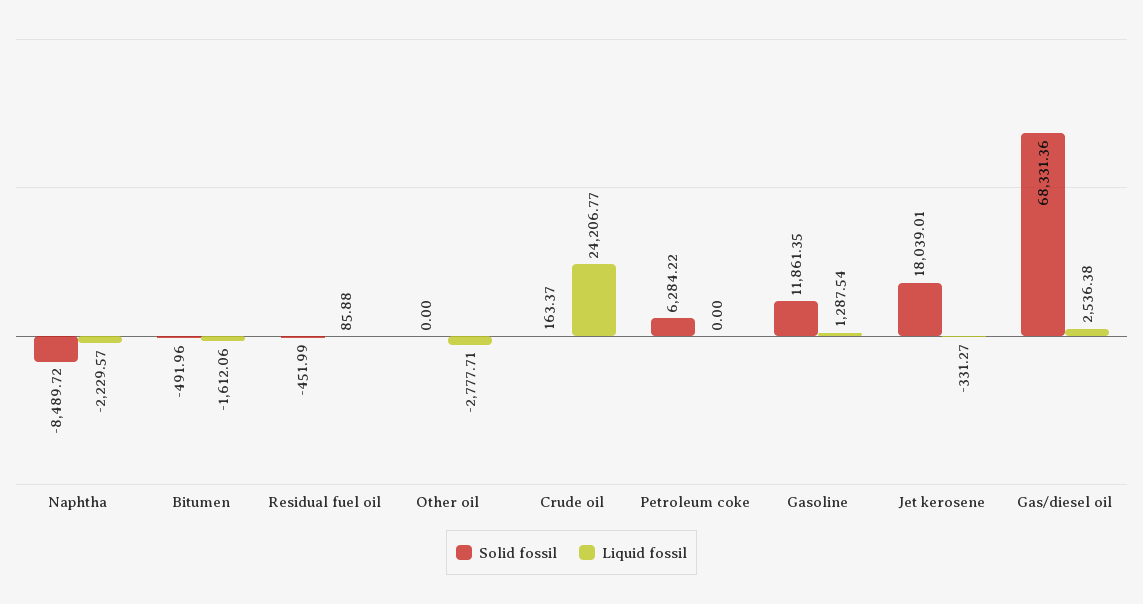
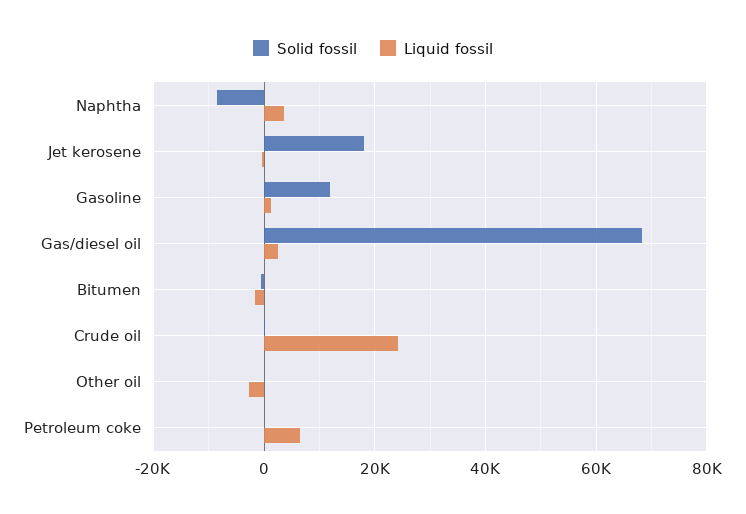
  {
    "Solid fossil": {
      "Naphtha": -8489.72,
      "Bitumen": -491.96,
-     "Residual fuel oil": -451.99,
      "Other oil": 0,
      "Crude oil": 163.37,
-     "Petroleum coke": 6284.22,
+     "Petroleum coke": 0,
      "Gasoline": 11861.35,
      "Jet kerosene": 18039.01,
      "Gas/diesel oil": 68331.36
    },
    "Liquid fossil": {
-     "Naphtha": -2229.57,
+     "Naphtha": 4000,
      "Bitumen": -1612.06,
-     "Residual fuel oil": 85.88,
      "Other oil": -2777.71,
      "Crude oil": 24206.77,
-     "Petroleum coke": 0,
+     "Petroleum coke": 6000,
      "Gasoline": 1287.54,
      "Jet kerosene": -331.27,
      "Gas/diesel oil": 2536.38
    }
  }

